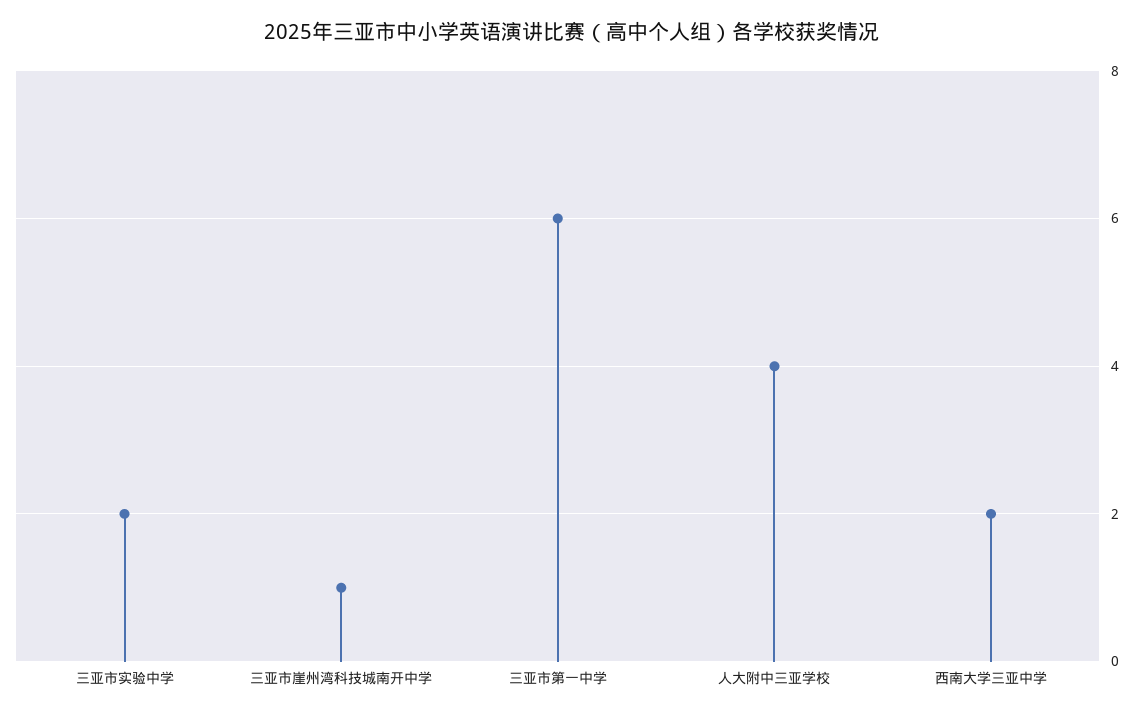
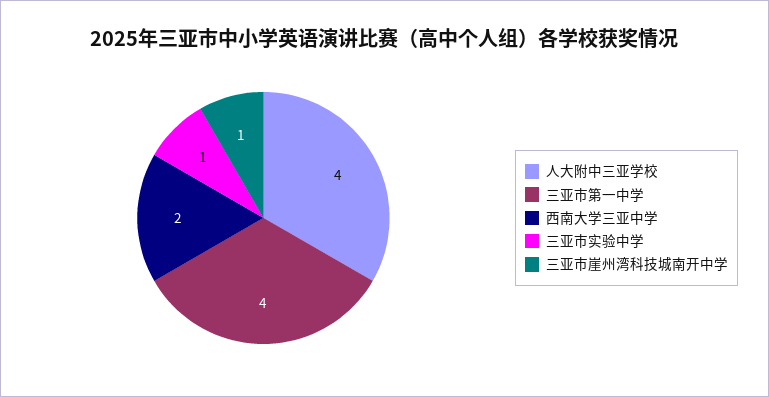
  {
-   "三亚市实验中学": 2,
+   "三亚市实验中学": 1,
    "三亚市崖州湾科技城南开中学": 1,
-   "三亚市第一中学": 6,
+   "三亚市第一中学": 4,
    "人大附中三亚学校": 4,
    "西南大学三亚中学": 2
  }

